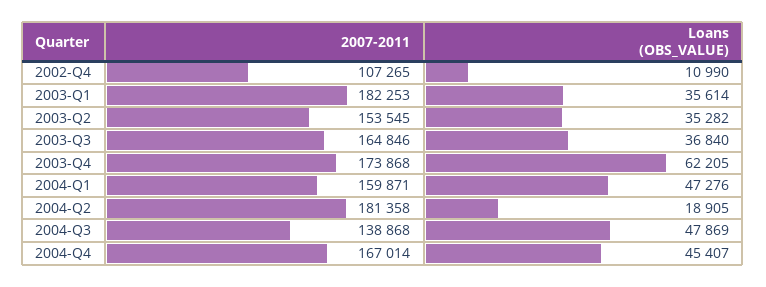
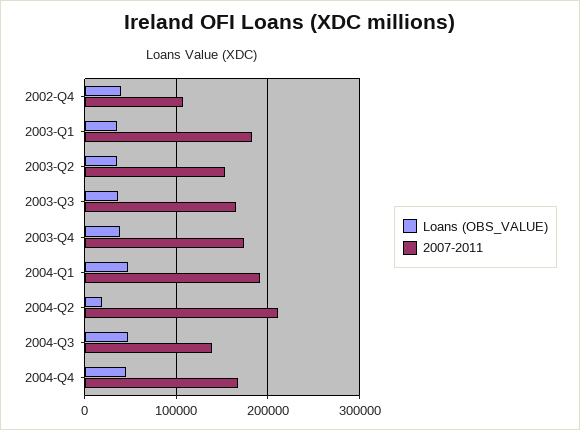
  {
    "2007-2011": {
      "2002-Q4": 107265,
      "2003-Q1": 182253,
      "2003-Q2": 153545,
      "2003-Q3": 164846,
      "2003-Q4": 173868,
-     "2004-Q1": 159871,
+     "2004-Q1": 190000,
-     "2004-Q2": 181358,
+     "2004-Q2": 210000,
      "2004-Q3": 138868,
      "2004-Q4": 167014
    },
    "Loans (OBS_VALUE)": {
-     "2002-Q4": 10990,
+     "2002-Q4": 40000,
      "2003-Q1": 35614,
      "2003-Q2": 35282,
      "2003-Q3": 36840,
-     "2003-Q4": 62205,
+     "2003-Q4": 40000,
      "2004-Q1": 47276,
      "2004-Q2": 18905,
      "2004-Q3": 47869,
      "2004-Q4": 45407
    }
  }

